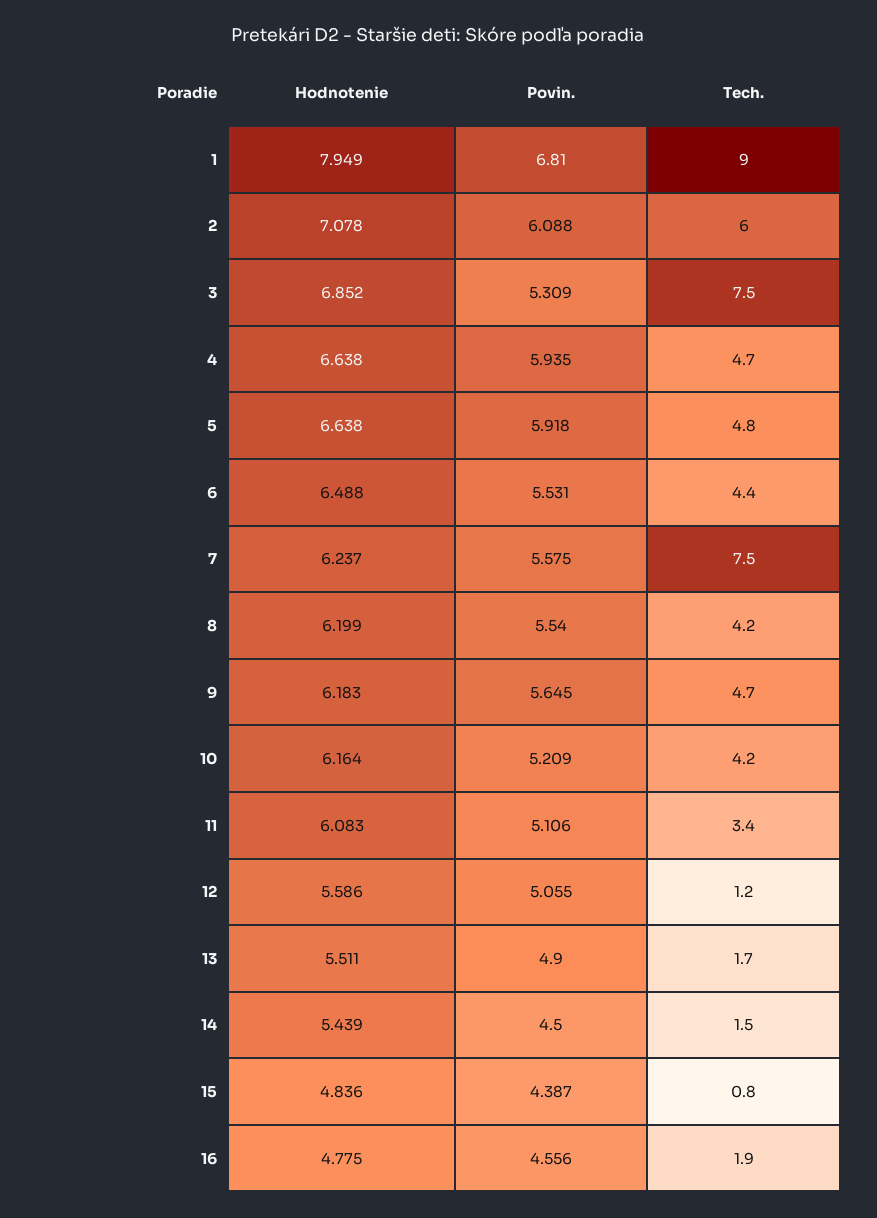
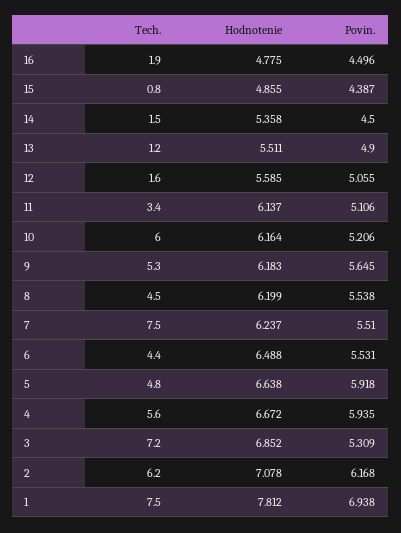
  {
    "Hodnotenie": {
-     "1": 7.949,
+     "1": 7.812,
      "2": 7.078,
      "3": 6.852,
-     "4": 6.638,
+     "4": 6.672,
      "5": 6.638,
      "6": 6.488,
      "7": 6.237,
      "8": 6.199,
      "9": 6.183,
      "10": 6.164,
-     "11": 6.083,
+     "11": 6.137,
-     "12": 5.586,
+     "12": 5.585,
      "13": 5.511,
-     "14": 5.439,
+     "14": 5.358,
-     "15": 4.836,
+     "15": 4.855,
      "16": 4.775
    },
    "Povin.": {
-     "1": 6.81,
+     "1": 6.938,
-     "2": 6.088,
+     "2": 6.168,
      "3": 5.309,
      "4": 5.935,
      "5": 5.918,
      "6": 5.531,
-     "7": 5.575,
+     "7": 5.51,
-     "8": 5.54,
+     "8": 5.538,
      "9": 5.645,
-     "10": 5.209,
+     "10": 5.206,
      "11": 5.106,
      "12": 5.055,
      "13": 4.9,
      "14": 4.5,
      "15": 4.387,
-     "16": 4.556
+     "16": 4.496
    },
    "Tech.": {
-     "1": 9,
+     "1": 7.5,
-     "2": 6,
+     "2": 6.2,
-     "3": 7.5,
+     "3": 7.2,
-     "4": 4.7,
+     "4": 5.6,
      "5": 4.8,
      "6": 4.4,
      "7": 7.5,
-     "8": 4.2,
+     "8": 4.5,
-     "9": 4.7,
+     "9": 5.3,
-     "10": 4.2,
+     "10": 6,
      "11": 3.4,
-     "12": 1.2,
+     "12": 1.6,
-     "13": 1.7,
+     "13": 1.2,
      "14": 1.5,
      "15": 0.8,
      "16": 1.9
    }
  }

